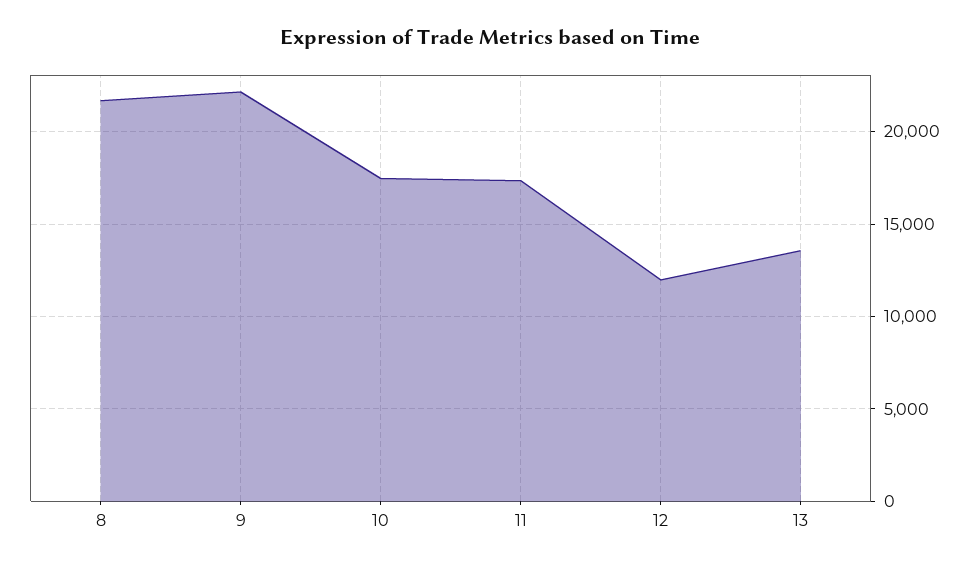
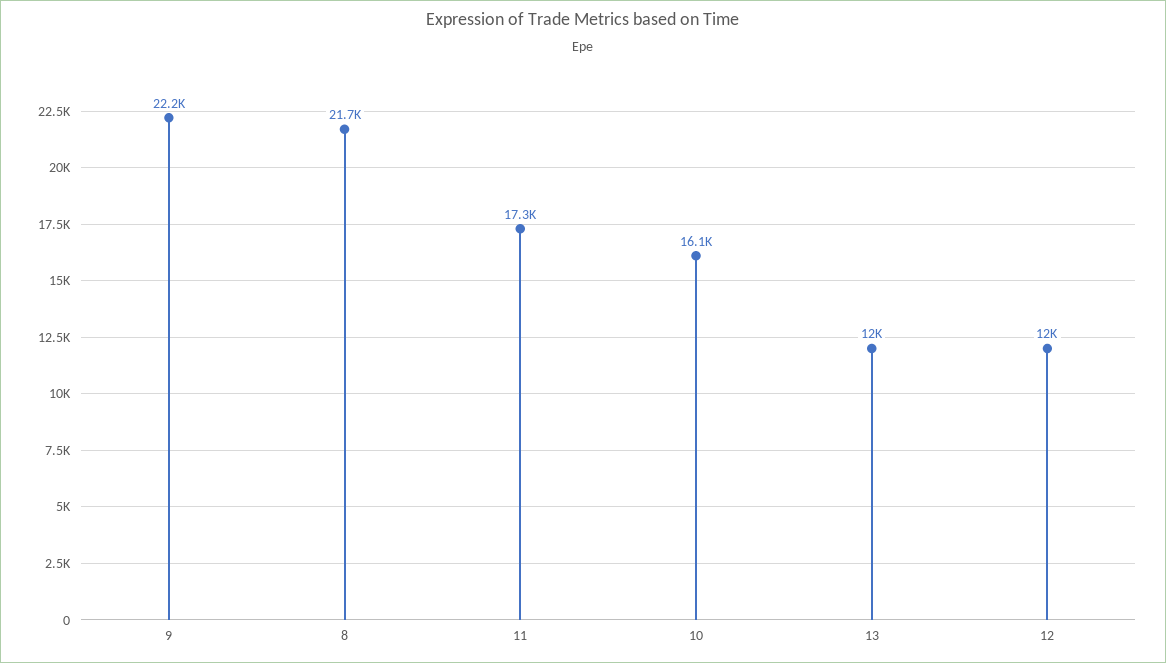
  {
    "8": 21700,
    "9": 22200,
-   "10": 17500,
+   "10": 16100,
    "11": 17300,
    "12": 12000,
-   "13": 13500
+   "13": 12000
  }

